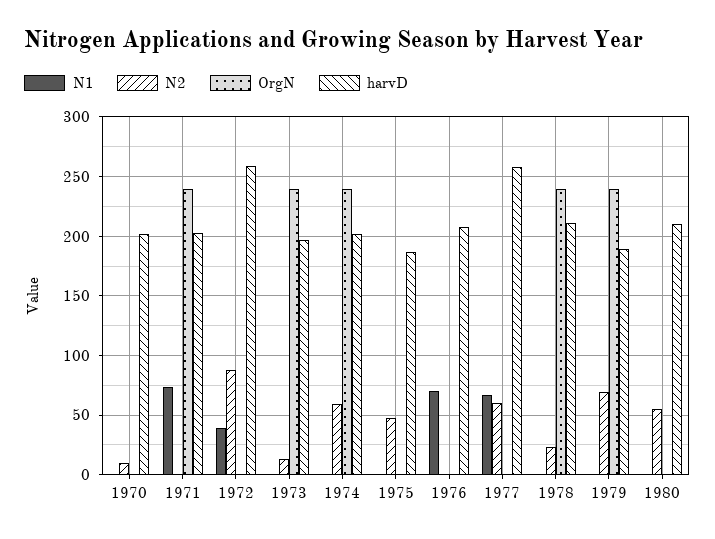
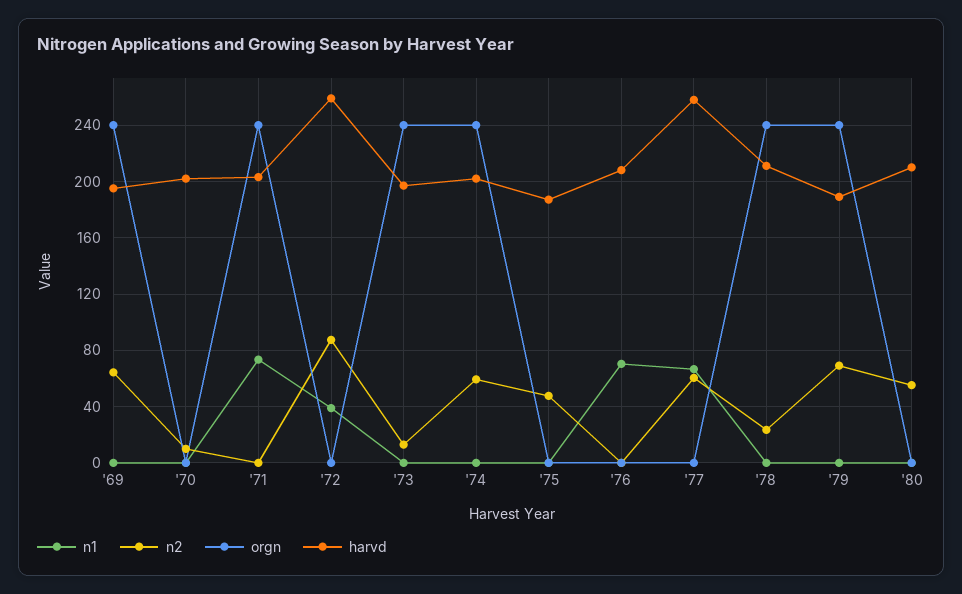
  {
    "N1": {
      "1970": 0,
      "1971": 75,
      "1972": 40,
      "1973": 0,
      "1974": 0,
      "1975": 0,
      "1976": 70,
      "1977": 65,
      "1978": 0,
      "1979": 0,
-     "1980": 0
+     "1980": 0,
+     "'69": 0
    },
    "N2": {
      "1970": 10,
      "1971": 0,
      "1972": 90,
      "1973": 15,
      "1974": 60,
      "1975": 50,
      "1976": 0,
      "1977": 60,
      "1978": 25,
      "1979": 70,
-     "1980": 55
+     "1980": 55,
+     "'69": 65
    },
    "OrgN": {
      "1970": 0,
      "1971": 240,
      "1972": 0,
      "1973": 240,
      "1974": 240,
      "1975": 0,
      "1976": 0,
      "1977": 0,
      "1978": 240,
      "1979": 240,
-     "1980": 0
+     "1980": 0,
+     "'69": 240
    },
    "harvD": {
      "1970": 200,
      "1971": 205,
      "1972": 260,
      "1973": 195,
      "1974": 200,
      "1975": 185,
      "1976": 210,
      "1977": 260,
      "1978": 210,
      "1979": 190,
-     "1980": 210
+     "1980": 210,
+     "'69": 195
    }
  }

